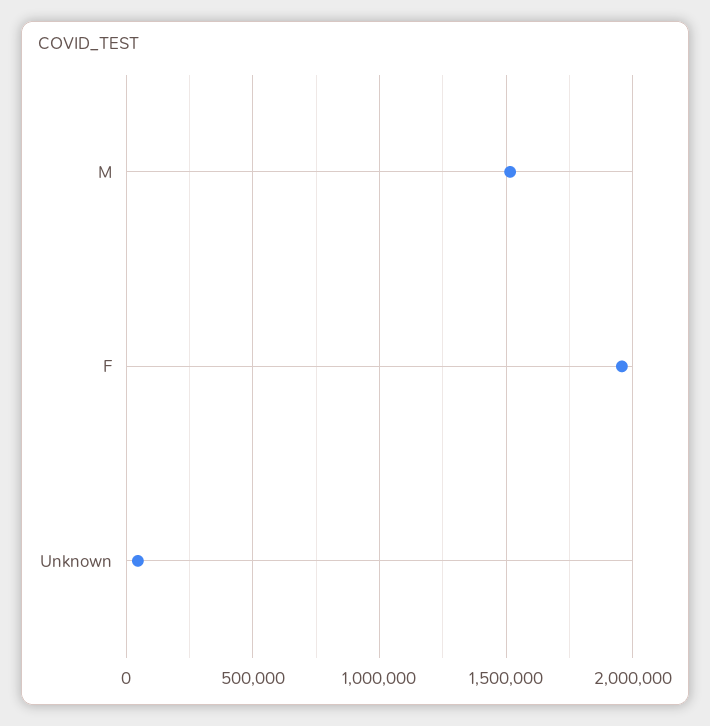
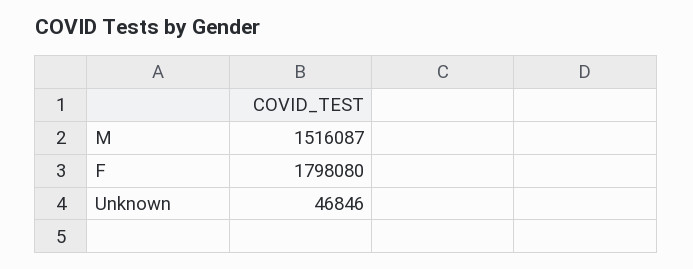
  {
    "M": 1516087,
-   "F": 1950000,
+   "F": 1798080,
    "Unknown": 46846
  }

